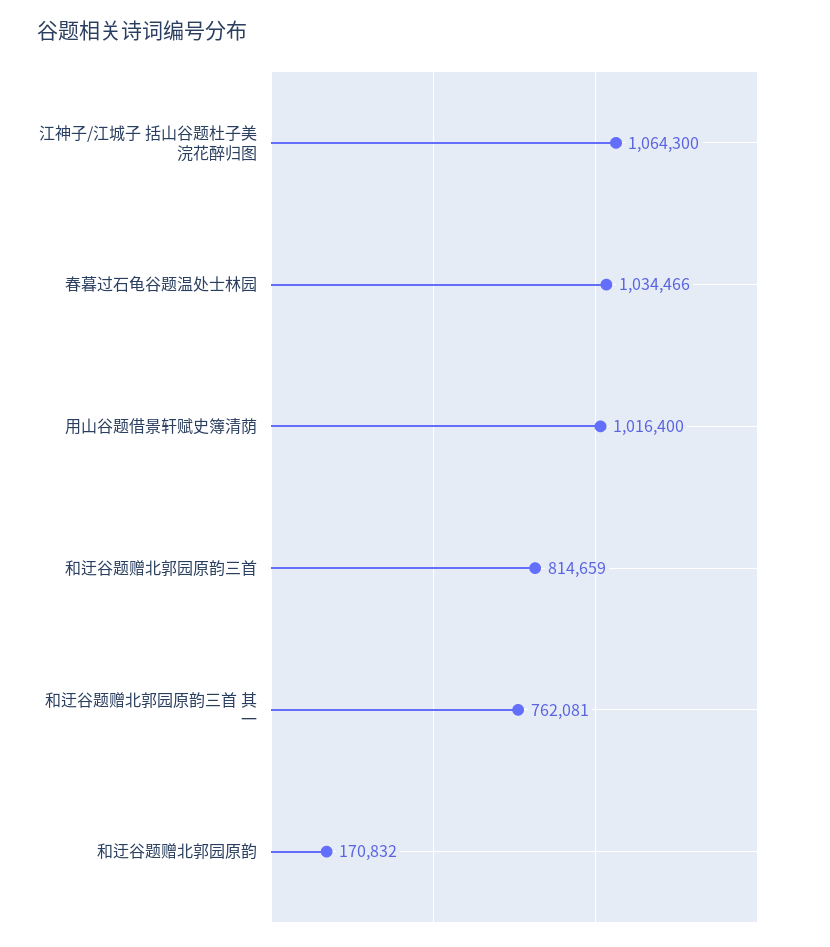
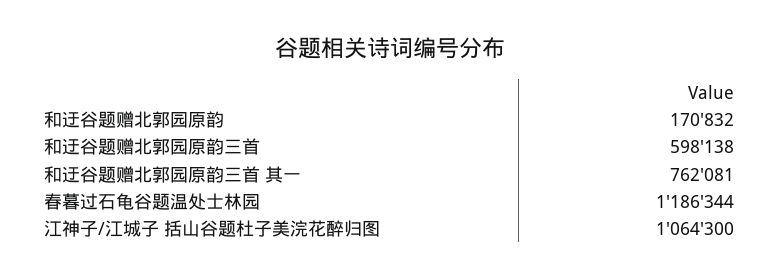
  {
    "江神子/江城子 括山谷题杜子美浣花醉归图": 1064300,
-   "春暮过石龟谷题温处士林园": 1034466,
+   "春暮过石龟谷题温处士林园": 1186344,
-   "用山谷题借景轩赋史簿清荫": 1016400,
-   "和迂谷题赠北郭园原韵三首": 814659,
+   "和迂谷题赠北郭园原韵三首": 598138,
    "和迂谷题赠北郭园原韵三首 其一": 762081,
    "和迂谷题赠北郭园原韵": 170832
  }

